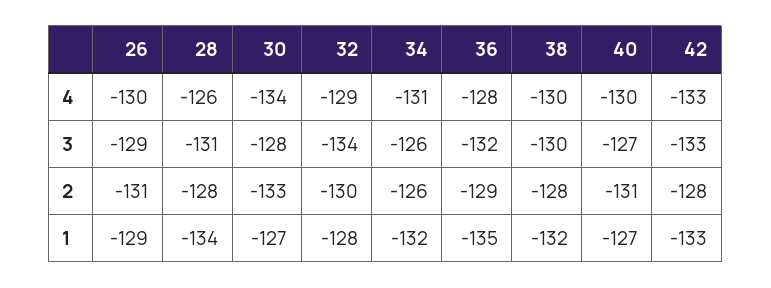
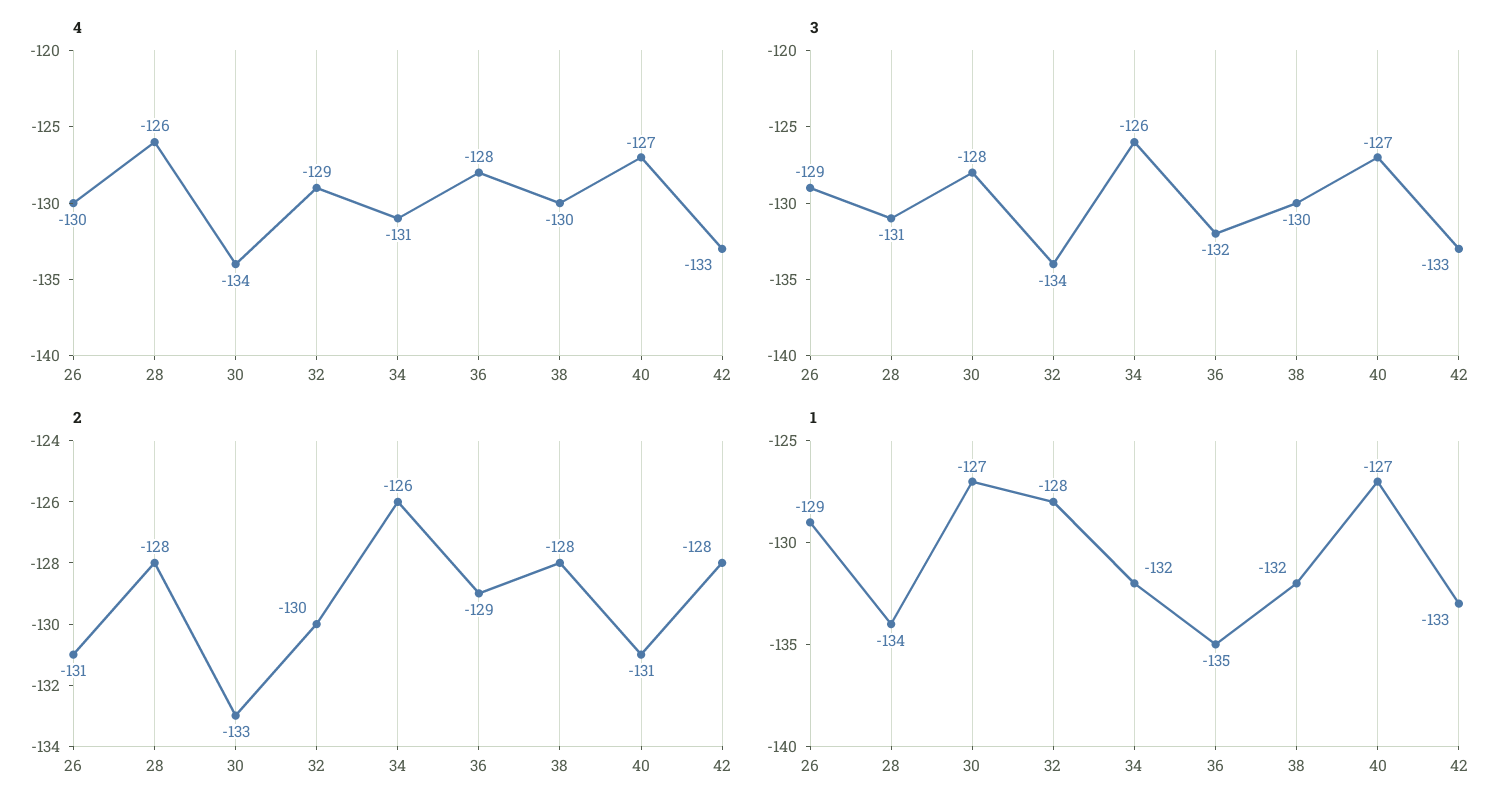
  {
    "4": {
      "26": -130,
      "28": -126,
      "30": -134,
      "32": -129,
      "34": -131,
      "36": -128,
      "38": -130,
-     "40": -130,
+     "40": -127,
      "42": -133
    },
    "3": {
      "26": -129,
      "28": -131,
      "30": -128,
      "32": -134,
      "34": -126,
      "36": -132,
      "38": -130,
      "40": -127,
      "42": -133
    },
    "2": {
      "26": -131,
      "28": -128,
      "30": -133,
      "32": -130,
      "34": -126,
      "36": -129,
      "38": -128,
      "40": -131,
      "42": -128
    },
    "1": {
      "26": -129,
      "28": -134,
      "30": -127,
      "32": -128,
      "34": -132,
      "36": -135,
      "38": -132,
      "40": -127,
      "42": -133
    }
  }

